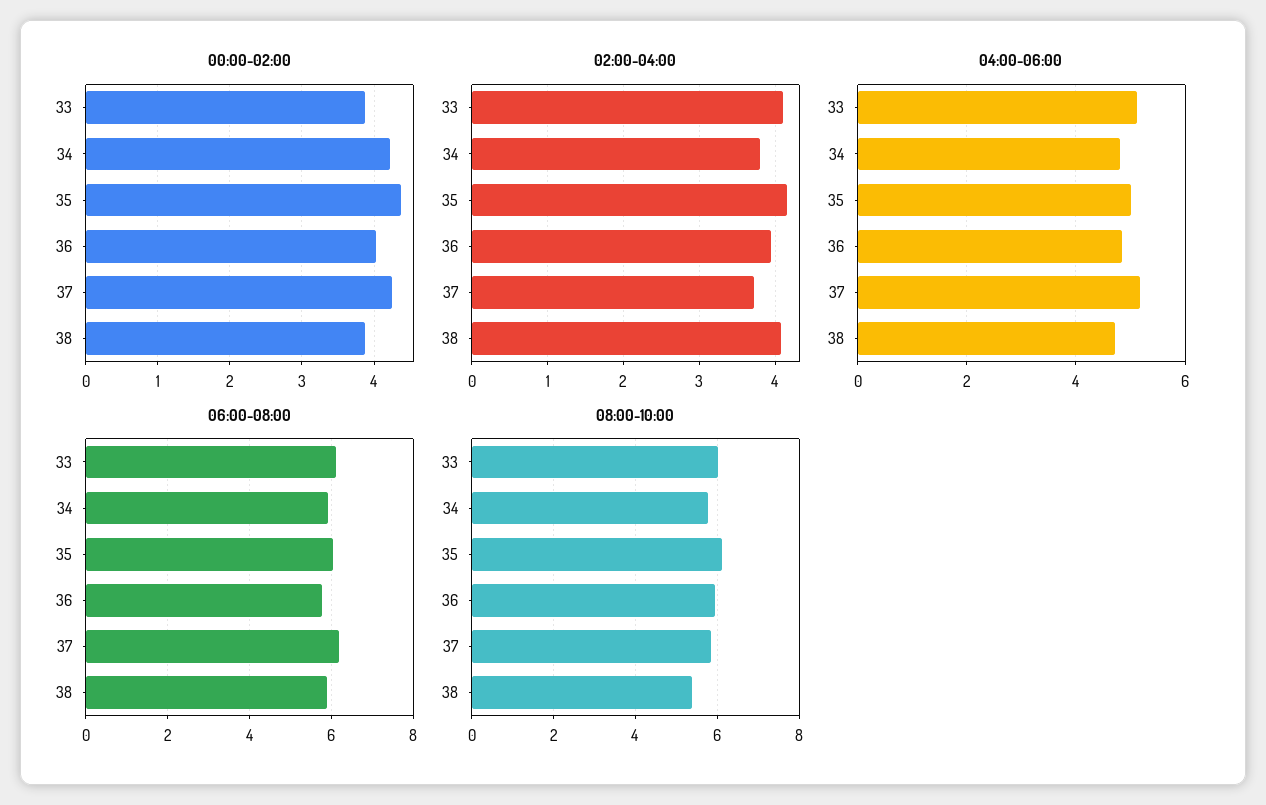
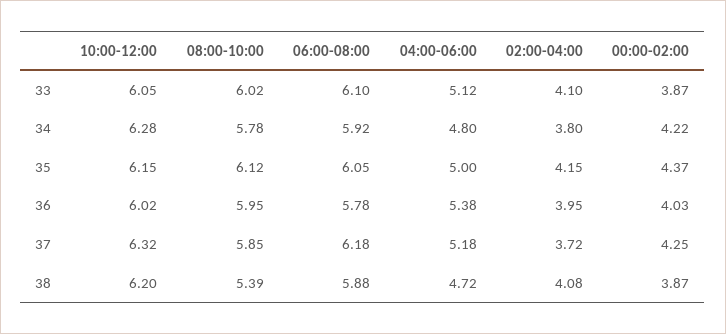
  {
    "00:00-02:00": {
      "33": 3.87,
      "34": 4.22,
      "35": 4.37,
      "36": 4.03,
      "37": 4.25,
      "38": 3.87
    },
    "02:00-04:00": {
      "33": 4.1,
      "34": 3.8,
      "35": 4.15,
      "36": 3.95,
      "37": 3.72,
      "38": 4.08
    },
    "04:00-06:00": {
      "33": 5.12,
      "34": 4.8,
      "35": 5,
-     "36": 4.8,
+     "36": 5.38,
      "37": 5.18,
      "38": 4.72
    },
    "06:00-08:00": {
      "33": 6.1,
      "34": 5.92,
      "35": 6.05,
      "36": 5.78,
      "37": 6.18,
      "38": 5.88
    },
    "08:00-10:00": {
      "33": 6.02,
      "34": 5.78,
      "35": 6.12,
      "36": 5.95,
      "37": 5.85,
      "38": 5.39
-   }
+   },
+   "10:00-12:00": {
+     "33": 6.05,
+     "34": 6.28,
+     "35": 6.15,
+     "36": 6.02,
+     "37": 6.32,
+     "38": 6.2
+   }
  }

